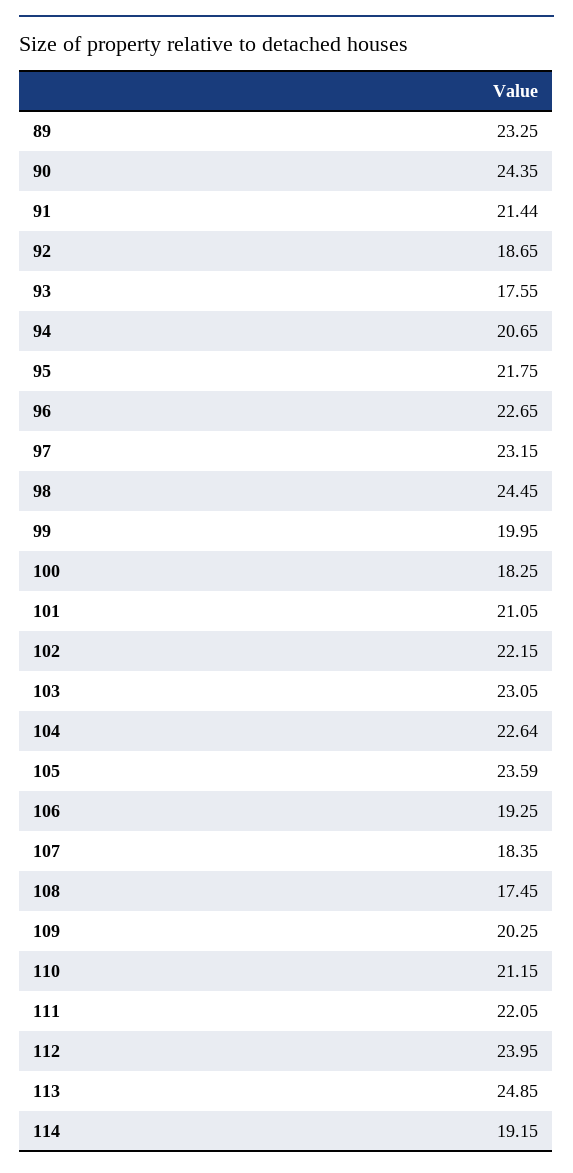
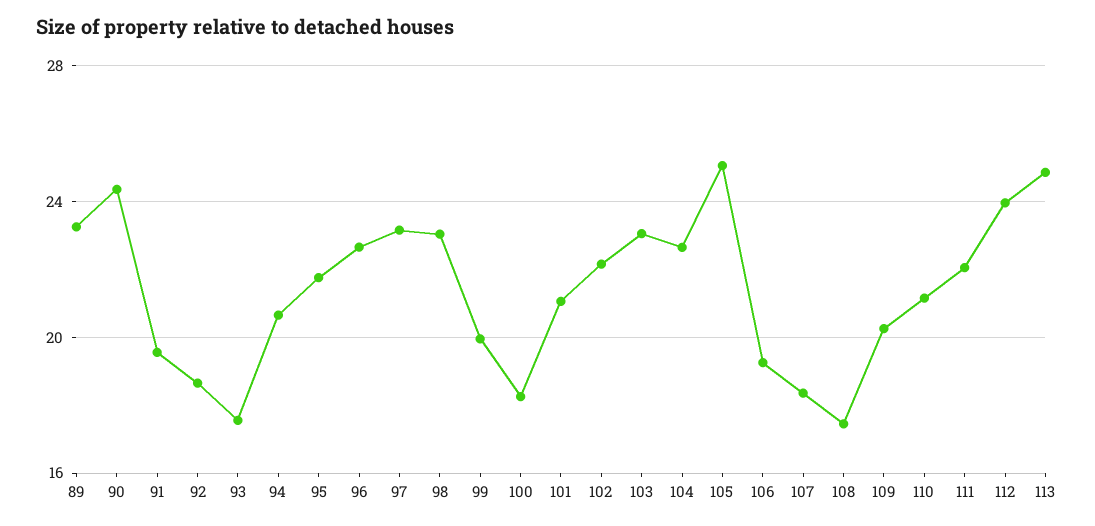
  {
    "89": 23.25,
    "90": 24.35,
-   "91": 21.44,
+   "91": 19.5,
    "92": 18.65,
    "93": 17.55,
    "94": 20.65,
    "95": 21.75,
    "96": 22.65,
    "97": 23.15,
-   "98": 24.45,
+   "98": 23,
    "99": 19.95,
    "100": 18.25,
    "101": 21.05,
    "102": 22.15,
    "103": 23.05,
    "104": 22.64,
-   "105": 23.59,
+   "105": 25,
    "106": 19.25,
    "107": 18.35,
    "108": 17.45,
    "109": 20.25,
    "110": 21.15,
    "111": 22.05,
    "112": 23.95,
-   "113": 24.85,
+   "113": 24.85
-   "114": 19.15
  }

